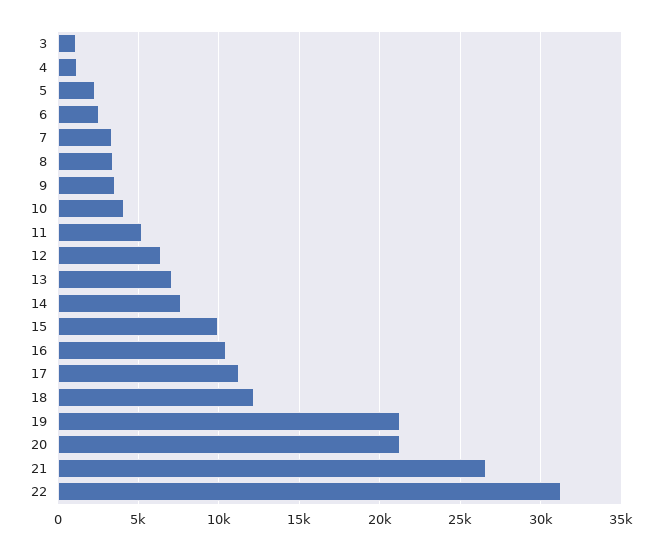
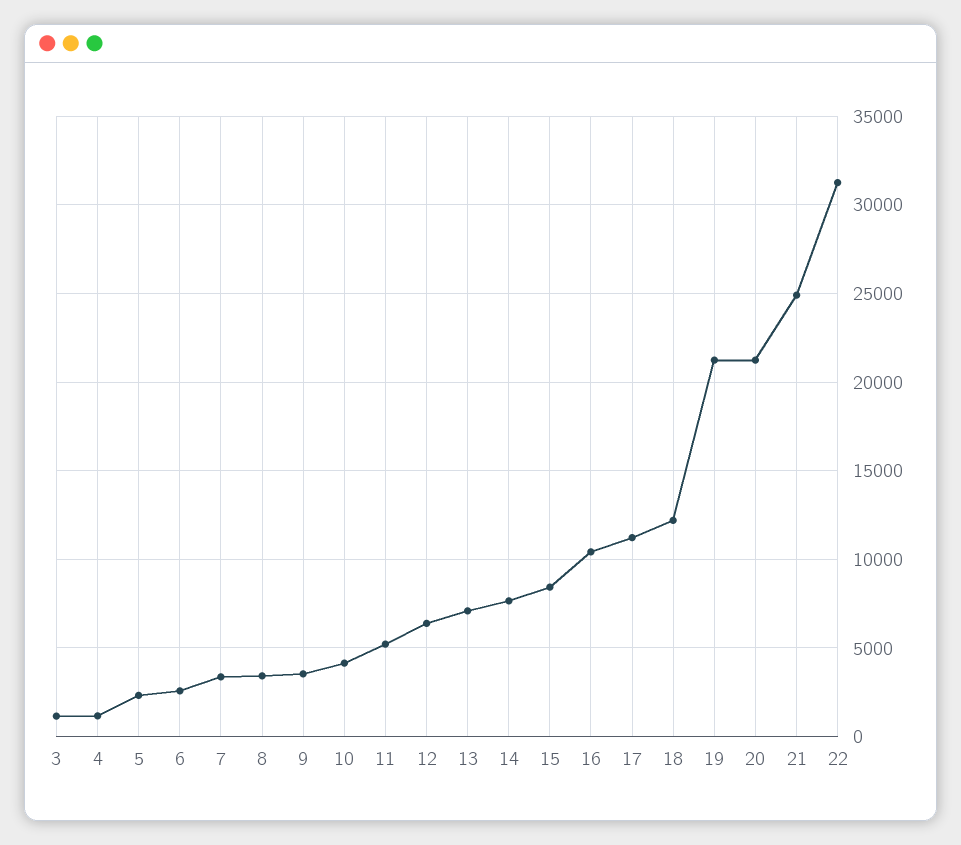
  {
    "3": 1000,
    "4": 1000,
    "5": 2500,
    "6": 2500,
    "7": 3500,
    "8": 3500,
    "9": 3500,
    "10": 4000,
    "11": 5000,
    "12": 6500,
    "13": 7000,
    "14": 7500,
-   "15": 10000,
+   "15": 8500,
    "16": 10500,
    "17": 11000,
    "18": 12000,
    "19": 21000,
    "20": 21000,
-   "21": 26500,
+   "21": 25000,
    "22": 31500
  }

